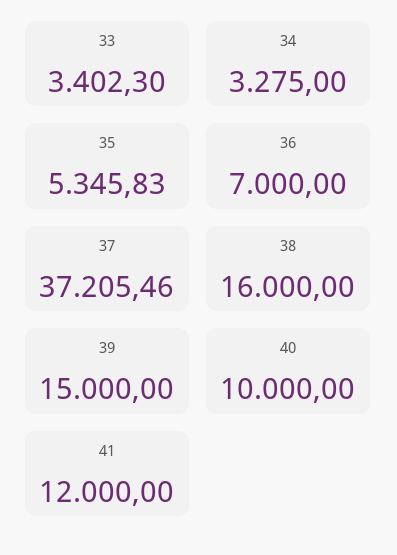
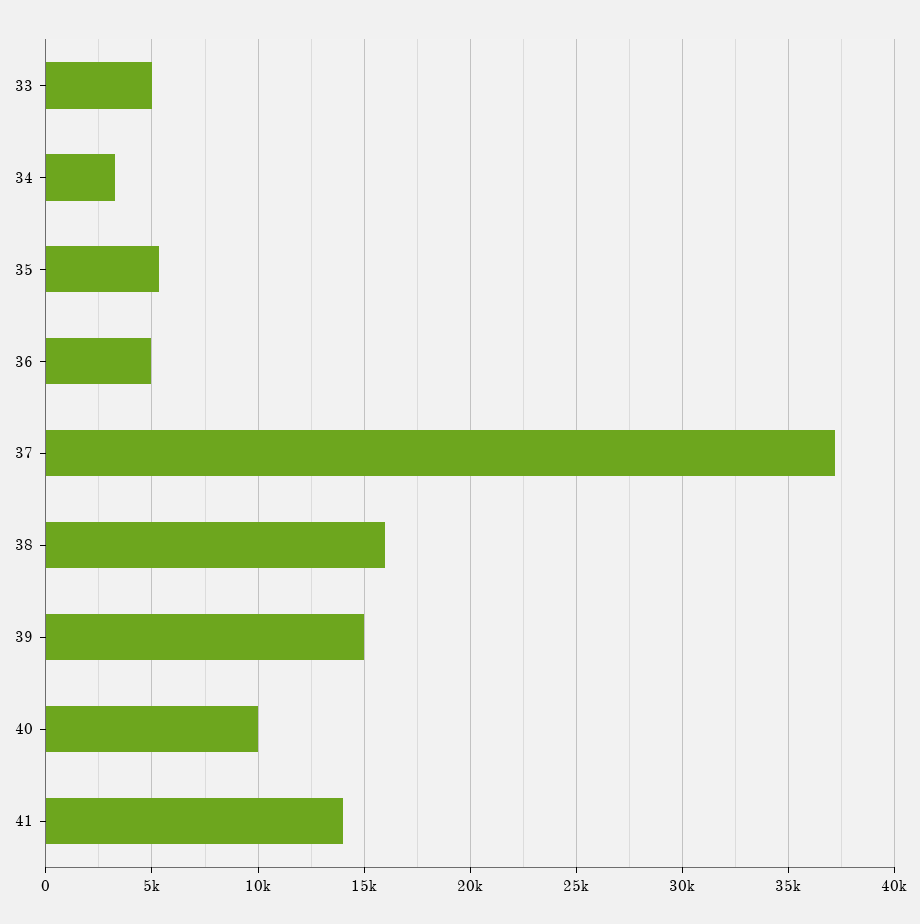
  {
-   "33": 3402.3,
+   "33": 5000,
    "34": 3275,
    "35": 5345.83,
-   "36": 7000,
+   "36": 5000,
    "37": 37205.46,
    "38": 16000,
    "39": 15000,
    "40": 10000,
-   "41": 12000
+   "41": 14000
  }

